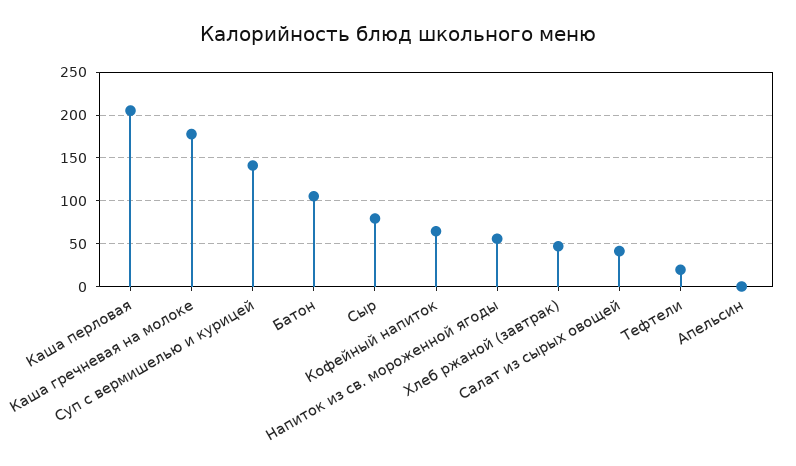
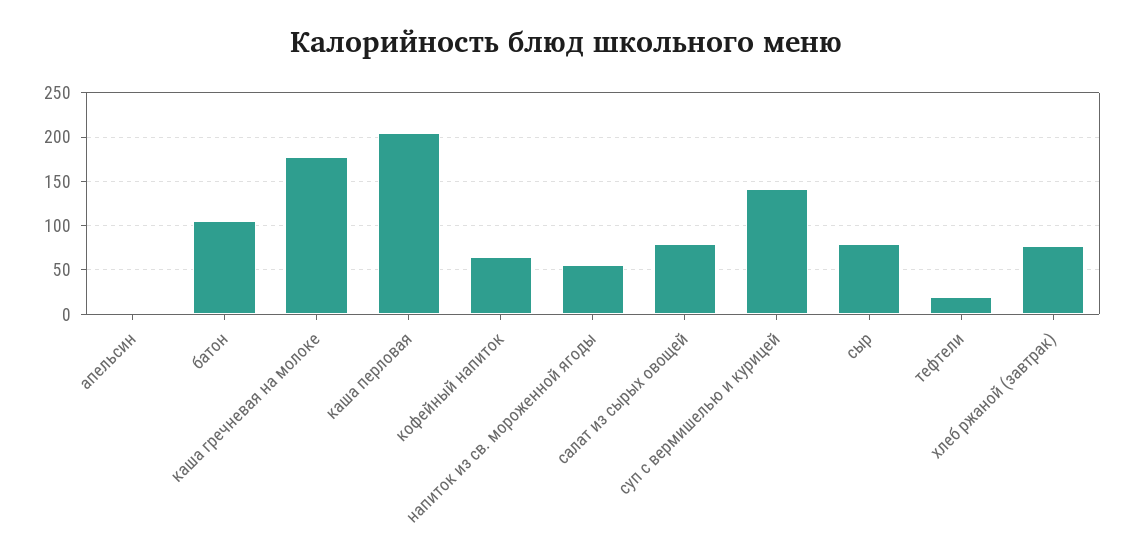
  {
    "Каша перловая": 210,
    "Каша гречневая на молоке": 180,
    "Суп с вермишелью и курицей": 140,
    "Батон": 110,
    "Сыр": 80,
    "Кофейный напиток": 60,
    "Напиток из св. мороженной ягоды": 60,
-   "Хлеб ржаной (завтрак)": 50,
+   "Хлеб ржаной (завтрак)": 80,
-   "Салат из сырых овощей": 40,
+   "Салат из сырых овощей": 80,
    "Тефтели": 20,
    "Апельсин": 0
  }

